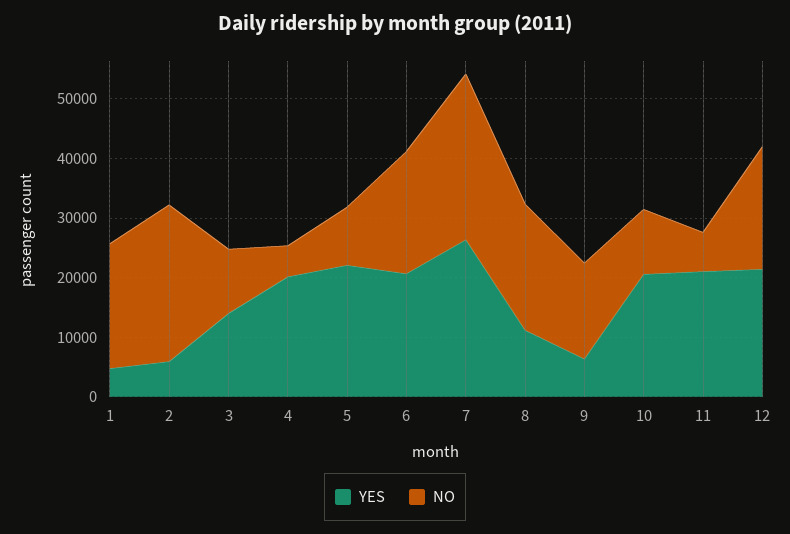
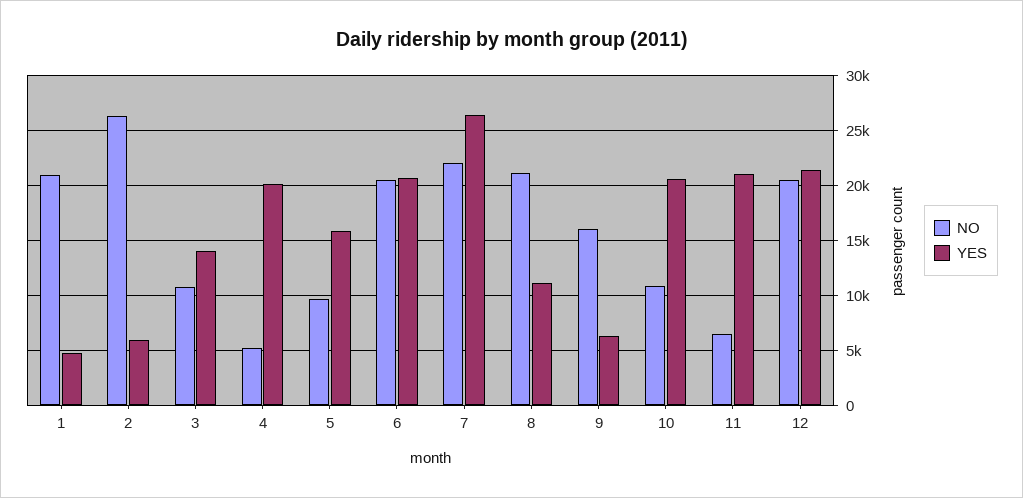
  {
    "YES": {
      "1": 5000,
      "2": 6000,
      "3": 14000,
      "4": 20000,
-     "5": 22000,
+     "5": 16000,
      "6": 21000,
      "7": 26000,
      "8": 11000,
      "9": 6000,
      "10": 21000,
      "11": 21000,
      "12": 21000
    },
    "NO": {
      "1": 21000,
      "2": 26000,
      "3": 11000,
      "4": 5000,
      "5": 10000,
      "6": 20000,
-     "7": 28000,
+     "7": 22000,
      "8": 21000,
      "9": 16000,
      "10": 11000,
      "11": 7000,
      "12": 21000
    }
  }

